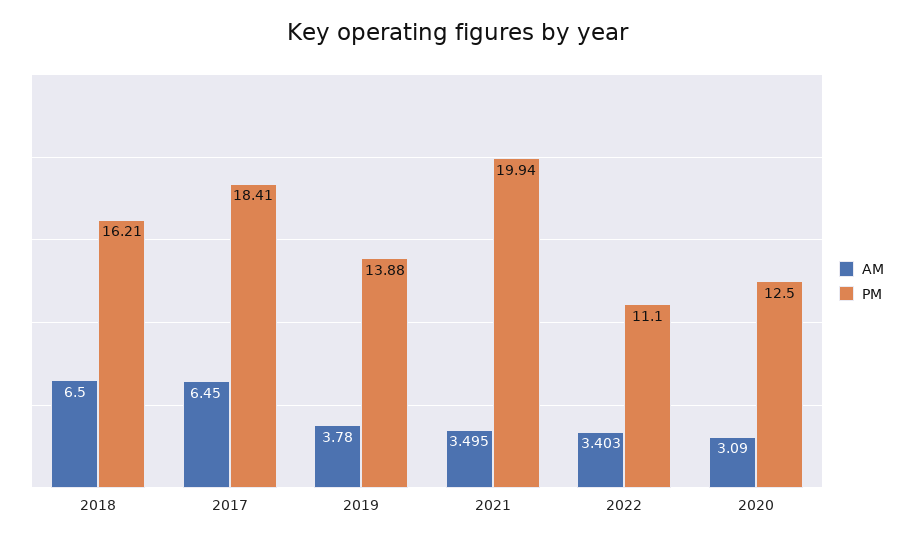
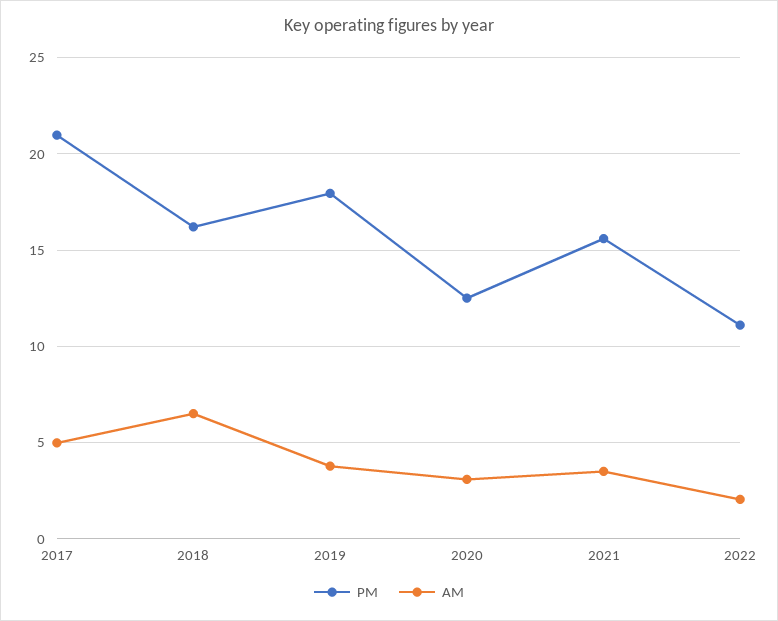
  {
    "AM": {
      "2018": 6.5,
-     "2017": 6.45,
+     "2017": 5,
      "2019": 3.78,
      "2021": 3.495,
-     "2022": 3.403,
+     "2022": 2,
      "2020": 3.09
    },
    "PM": {
      "2018": 16.21,
-     "2017": 18.41,
+     "2017": 21,
-     "2019": 13.88,
+     "2019": 18,
-     "2021": 19.94,
+     "2021": 15.5,
      "2022": 11.1,
      "2020": 12.5
    }
  }

